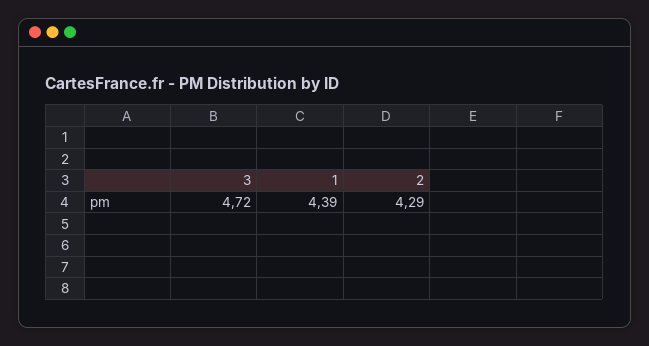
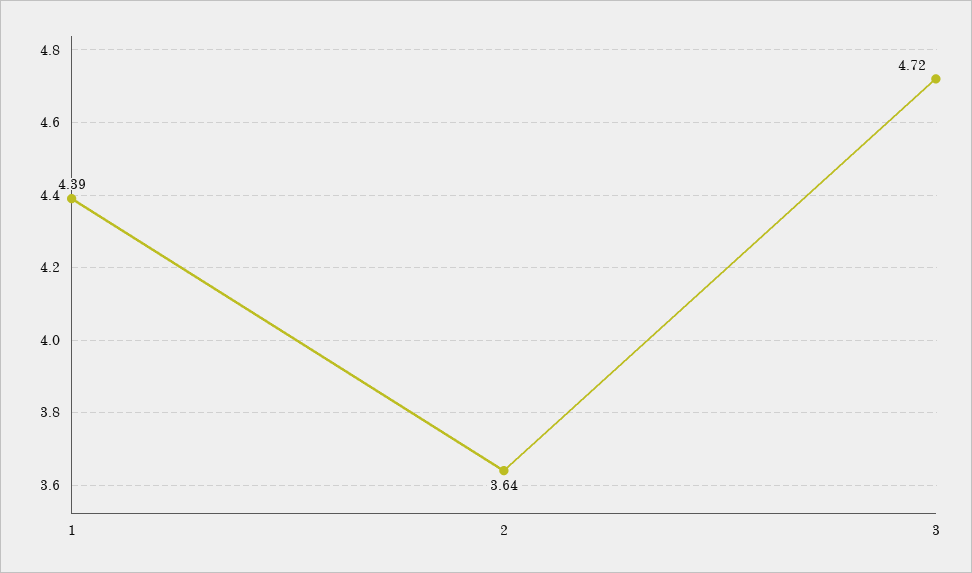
  {
    "3": 4.72,
    "1": 4.39,
-   "2": 4.29
+   "2": 3.64
  }

